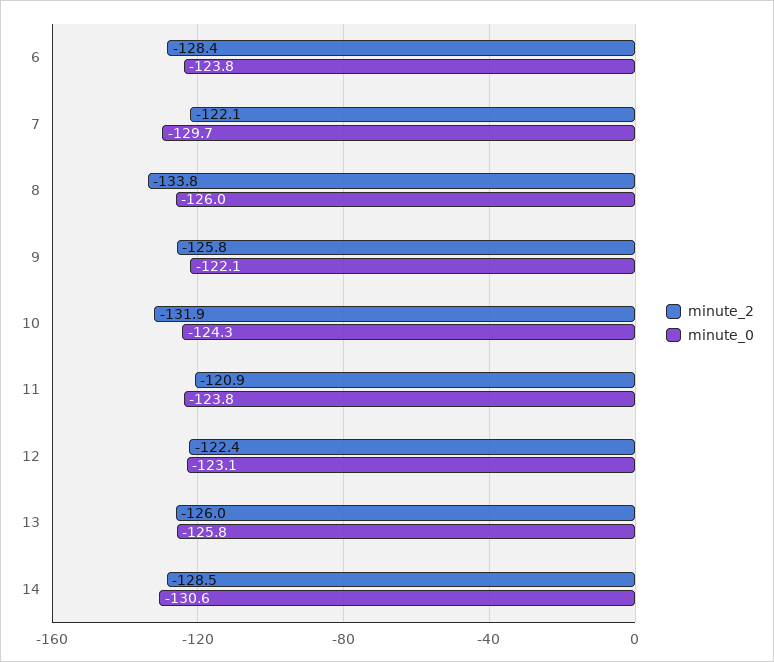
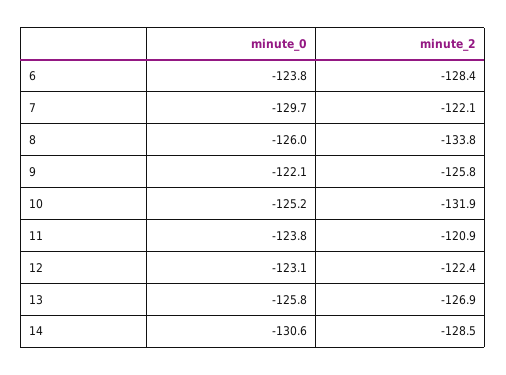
  {
    "minute_2": {
      "6": -128.4,
      "7": -122.1,
      "8": -133.8,
      "9": -125.8,
      "10": -131.9,
      "11": -120.9,
      "12": -122.4,
-     "13": -126,
+     "13": -126.9,
      "14": -128.5
    },
    "minute_0": {
      "6": -123.8,
      "7": -129.7,
      "8": -126,
      "9": -122.1,
-     "10": -124.3,
+     "10": -125.2,
      "11": -123.8,
      "12": -123.1,
      "13": -125.8,
      "14": -130.6
    }
  }

